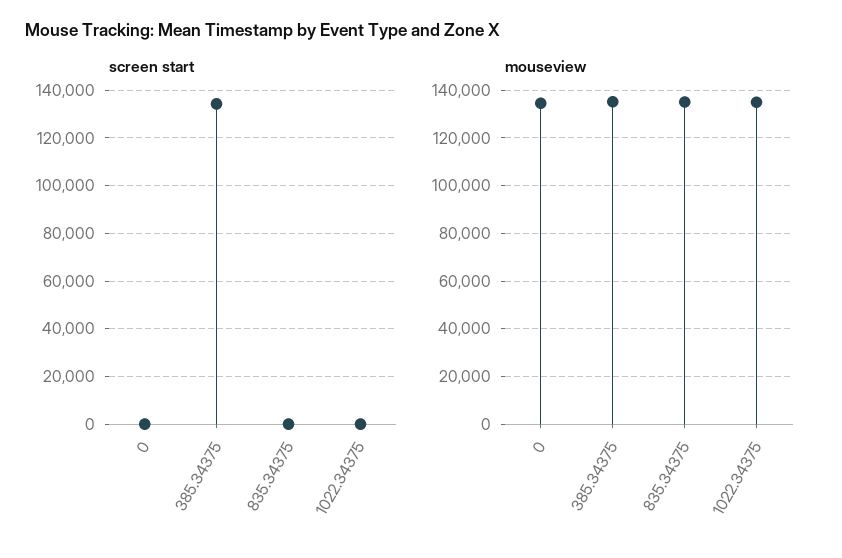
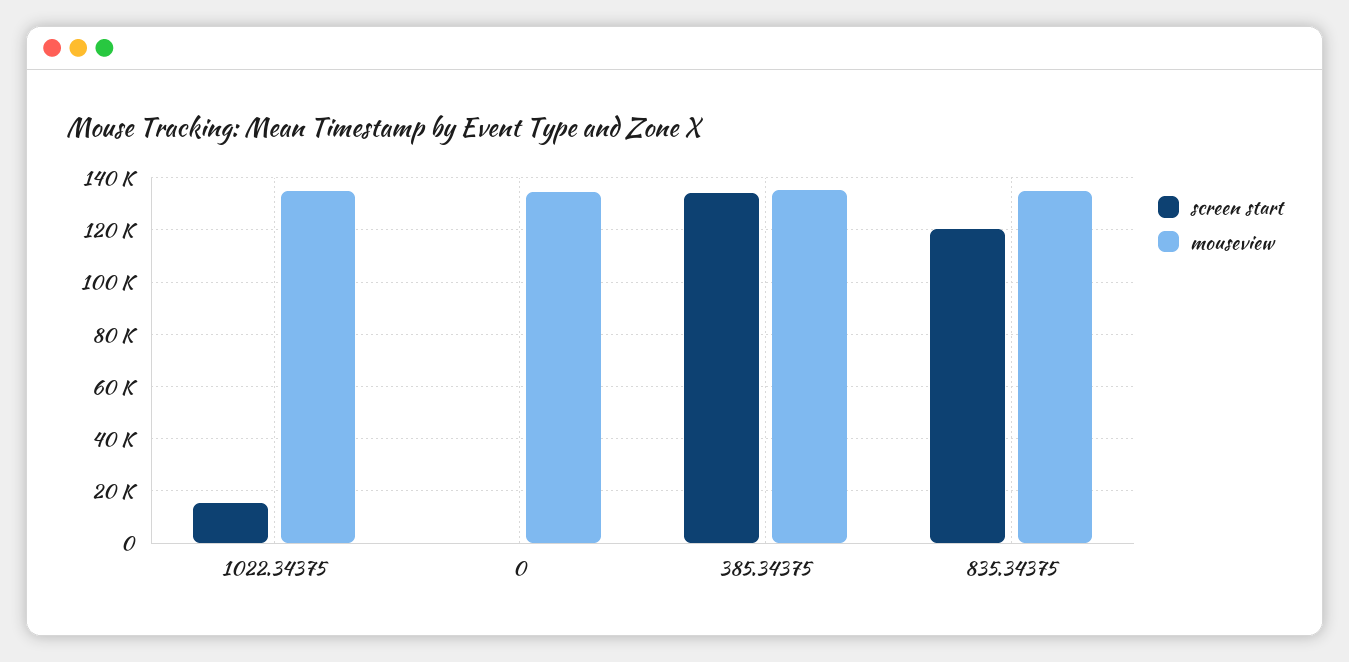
  {
    "screen start": {
      "0": 0,
      "385.34375": 135000,
-     "835.34375": 0,
+     "835.34375": 120000,
-     "1022.34375": 0
+     "1022.34375": 15000
    },
    "mouseview": {
      "0": 135000,
      "385.34375": 135000,
      "835.34375": 135000,
      "1022.34375": 135000
    }
  }

